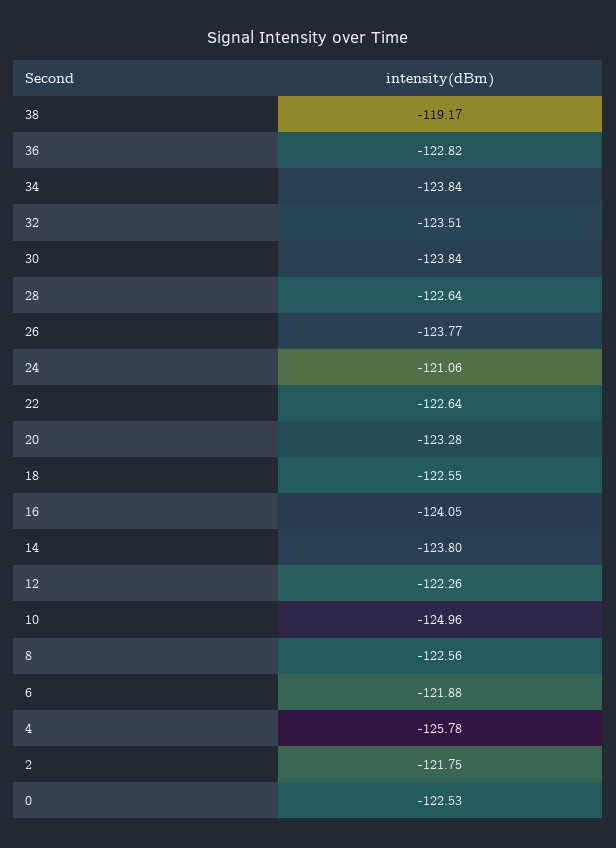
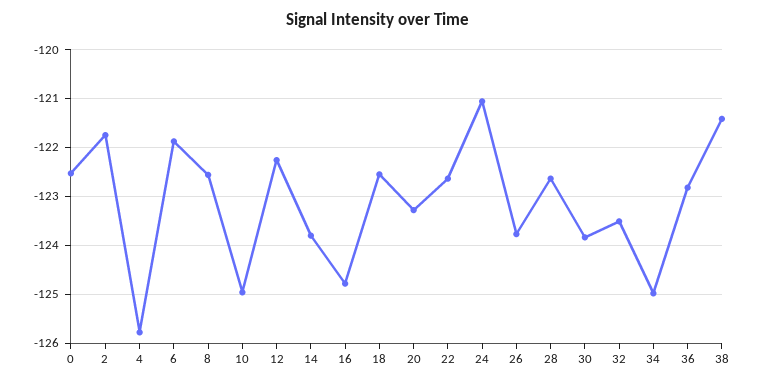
  {
-   "38": -119.17,
+   "38": -121.4,
    "36": -122.82,
-   "34": -123.84,
+   "34": -125,
    "32": -123.51,
    "30": -123.84,
    "28": -122.64,
    "26": -123.77,
    "24": -121.06,
    "22": -122.64,
    "20": -123.28,
    "18": -122.55,
-   "16": -124.05,
+   "16": -124.8,
    "14": -123.8,
    "12": -122.26,
    "10": -124.96,
    "8": -122.56,
    "6": -121.88,
    "4": -125.78,
    "2": -121.75,
    "0": -122.53
  }

